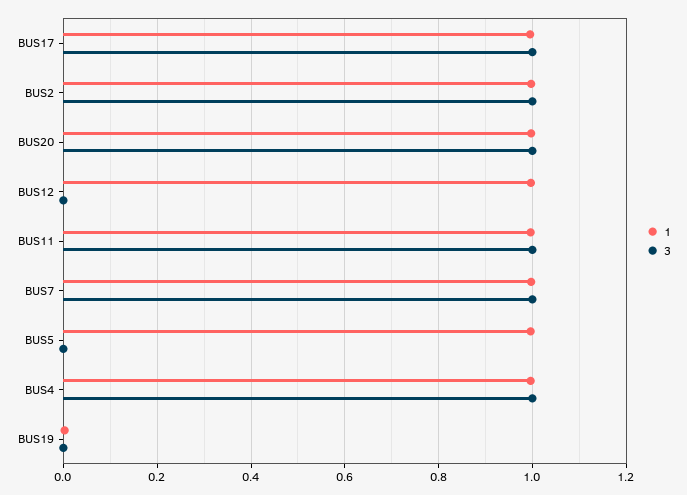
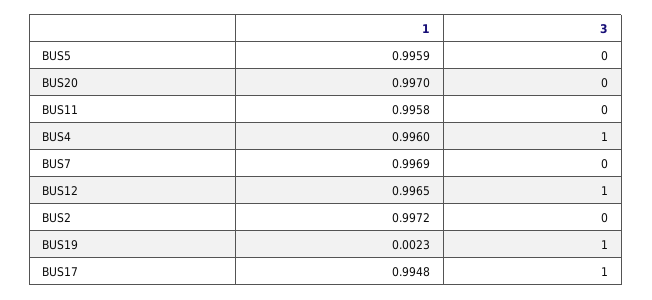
  {
    "1": {
      "BUS17": 0.9948,
      "BUS2": 0.9972,
      "BUS20": 0.997,
      "BUS12": 0.9965,
      "BUS11": 0.9958,
      "BUS7": 0.9969,
      "BUS5": 0.9959,
      "BUS4": 0.996,
      "BUS19": 0.0023
    },
    "3": {
      "BUS17": 1,
-     "BUS2": 1,
+     "BUS2": 0,
-     "BUS20": 1,
+     "BUS20": 0,
-     "BUS12": 0,
+     "BUS12": 1,
-     "BUS11": 1,
+     "BUS11": 0,
-     "BUS7": 1,
+     "BUS7": 0,
      "BUS5": 0,
      "BUS4": 1,
-     "BUS19": 0
+     "BUS19": 1
    }
  }

